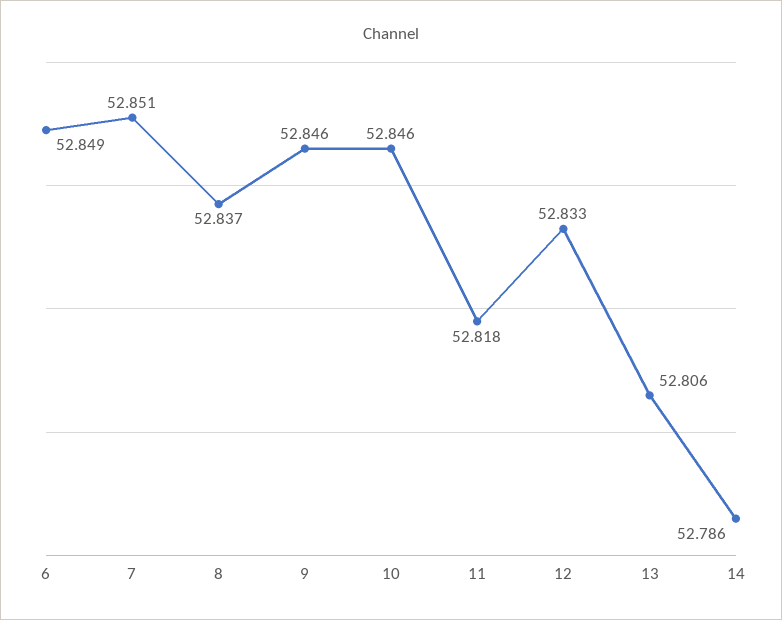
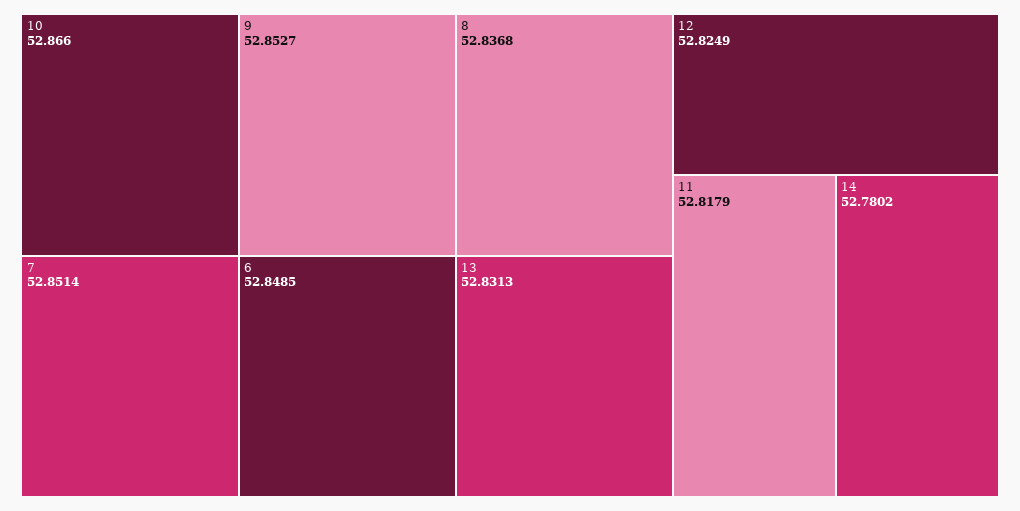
  {
    "6": 52.8485,
    "7": 52.8514,
    "8": 52.8368,
-   "9": 52.846,
+   "9": 52.8527,
-   "10": 52.846,
+   "10": 52.866,
    "11": 52.8179,
-   "12": 52.833,
+   "12": 52.8249,
-   "13": 52.806,
+   "13": 52.8313,
-   "14": 52.786
+   "14": 52.7802
  }

